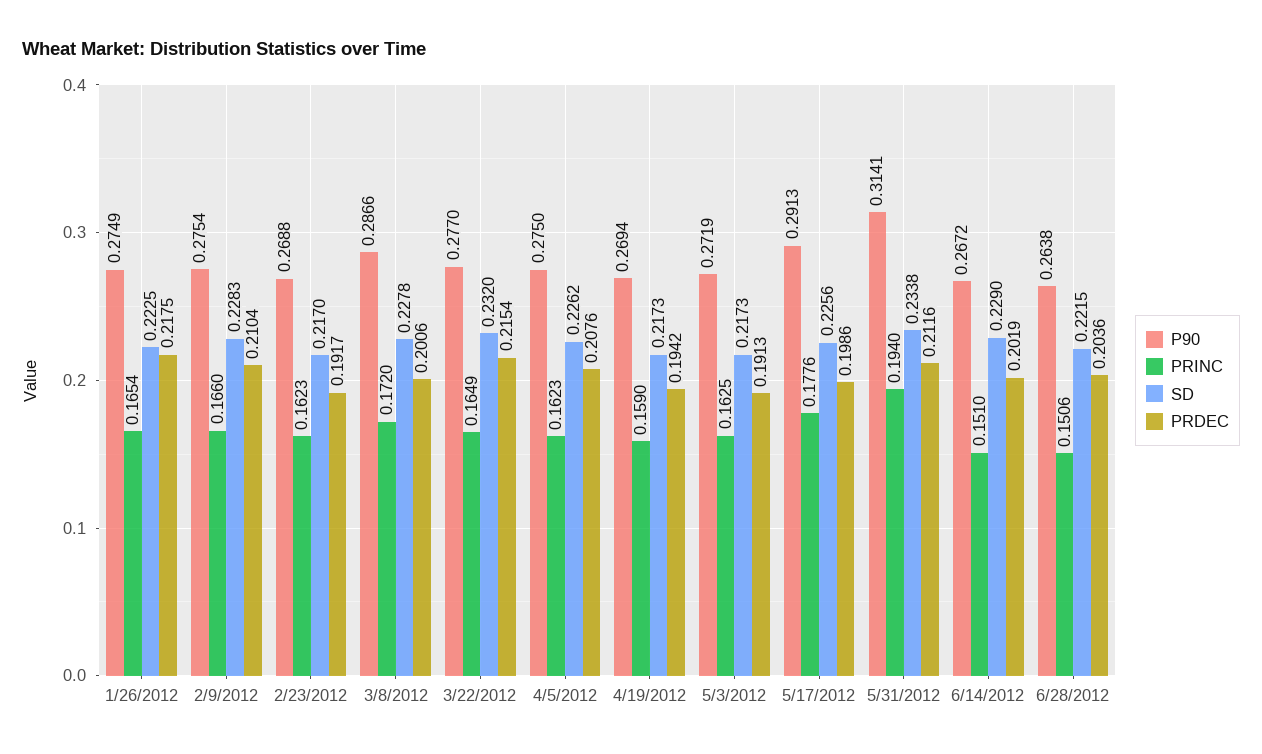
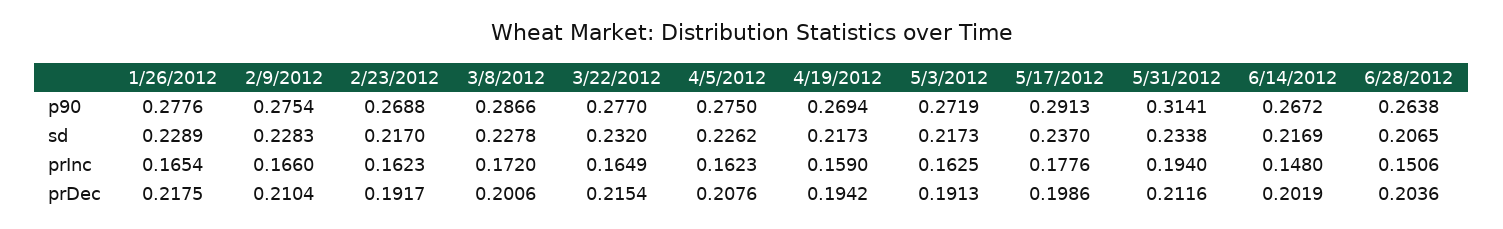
  {
    "P90": {
-     "1/26/2012": 0.2749,
+     "1/26/2012": 0.2776,
      "2/9/2012": 0.2754,
      "2/23/2012": 0.2688,
      "3/8/2012": 0.2866,
      "3/22/2012": 0.277,
      "4/5/2012": 0.275,
      "4/19/2012": 0.2694,
      "5/3/2012": 0.2719,
      "5/17/2012": 0.2913,
      "5/31/2012": 0.3141,
      "6/14/2012": 0.2672,
      "6/28/2012": 0.2638
    },
    "PRINC": {
      "1/26/2012": 0.1654,
      "2/9/2012": 0.166,
      "2/23/2012": 0.1623,
      "3/8/2012": 0.172,
      "3/22/2012": 0.1649,
      "4/5/2012": 0.1623,
      "4/19/2012": 0.159,
      "5/3/2012": 0.1625,
      "5/17/2012": 0.1776,
      "5/31/2012": 0.194,
-     "6/14/2012": 0.151,
+     "6/14/2012": 0.148,
      "6/28/2012": 0.1506
    },
    "SD": {
-     "1/26/2012": 0.2225,
+     "1/26/2012": 0.2289,
      "2/9/2012": 0.2283,
      "2/23/2012": 0.217,
      "3/8/2012": 0.2278,
      "3/22/2012": 0.232,
      "4/5/2012": 0.2262,
      "4/19/2012": 0.2173,
      "5/3/2012": 0.2173,
-     "5/17/2012": 0.2256,
+     "5/17/2012": 0.237,
      "5/31/2012": 0.2338,
-     "6/14/2012": 0.229,
+     "6/14/2012": 0.2169,
-     "6/28/2012": 0.2215
+     "6/28/2012": 0.2065
    },
    "PRDEC": {
      "1/26/2012": 0.2175,
      "2/9/2012": 0.2104,
      "2/23/2012": 0.1917,
      "3/8/2012": 0.2006,
      "3/22/2012": 0.2154,
      "4/5/2012": 0.2076,
      "4/19/2012": 0.1942,
      "5/3/2012": 0.1913,
      "5/17/2012": 0.1986,
      "5/31/2012": 0.2116,
      "6/14/2012": 0.2019,
      "6/28/2012": 0.2036
    }
  }

